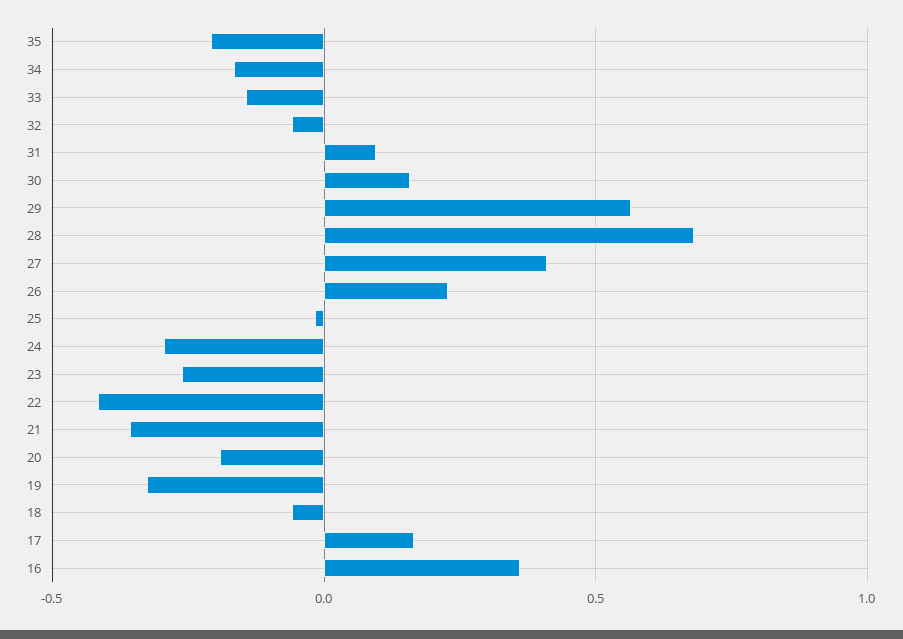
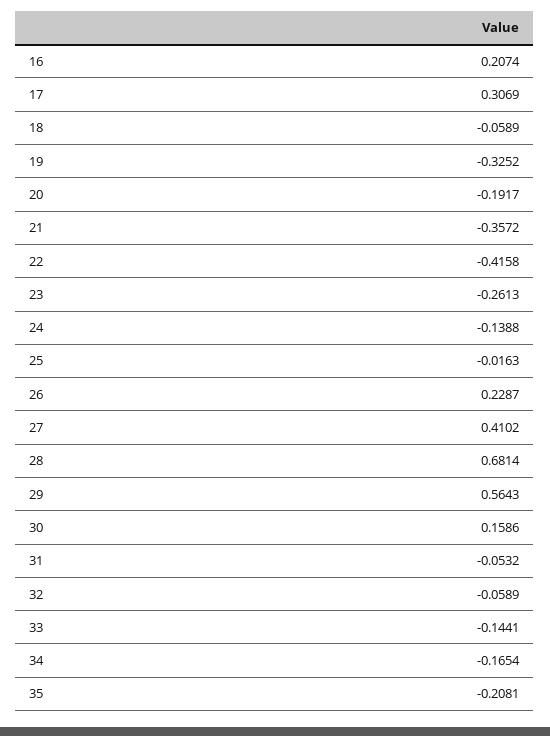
  {
    "35": -0.2081,
    "34": -0.1654,
    "33": -0.1441,
    "32": -0.0589,
-   "31": 0.1,
+   "31": -0.0532,
    "30": 0.1586,
    "29": 0.5643,
    "28": 0.6814,
    "27": 0.4102,
    "26": 0.2287,
    "25": -0.0163,
-   "24": -0.3,
+   "24": -0.1388,
    "23": -0.2613,
    "22": -0.4158,
    "21": -0.3572,
    "20": -0.1917,
    "19": -0.3252,
    "18": -0.0589,
-   "17": 0.15,
+   "17": 0.3069,
-   "16": 0.35
+   "16": 0.2074
  }

